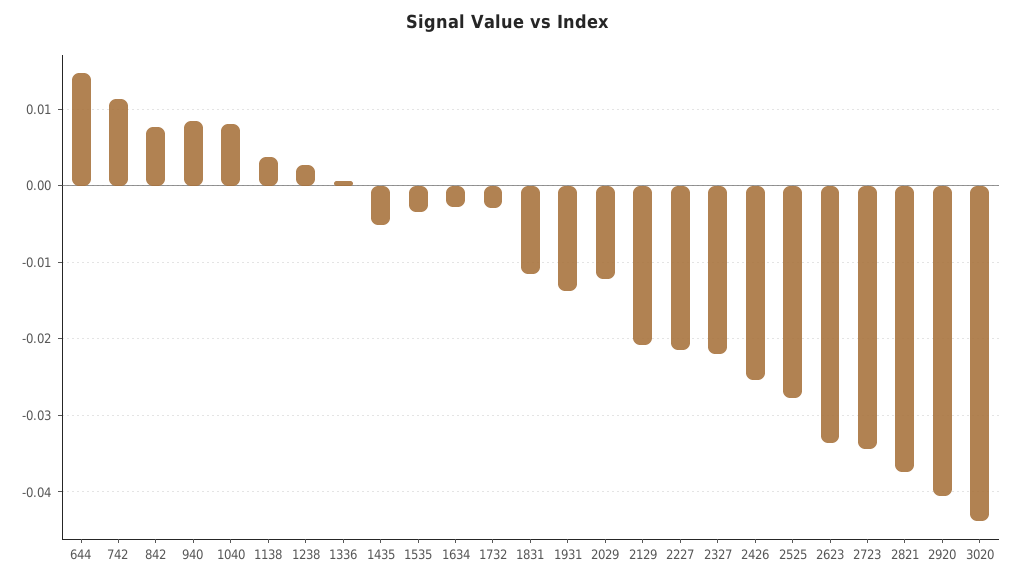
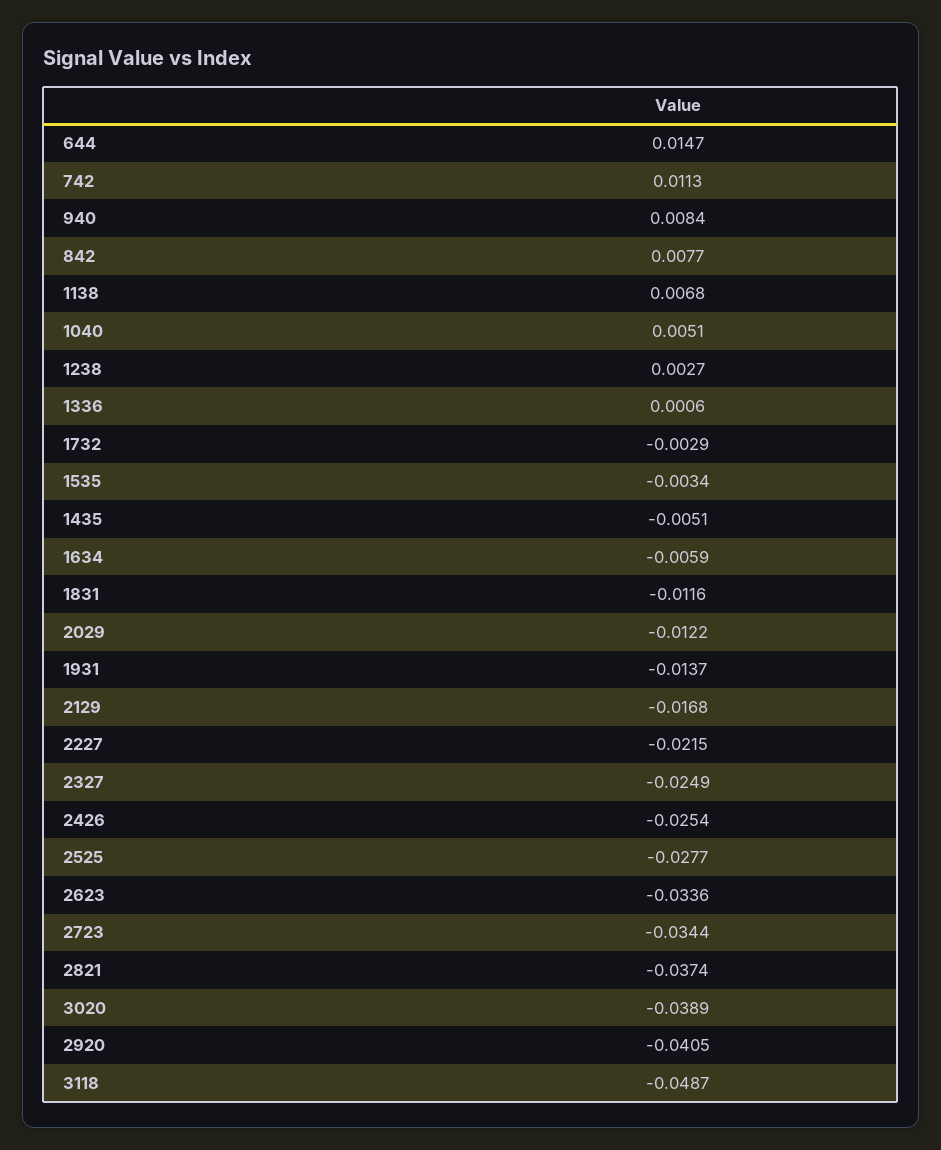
  {
    "644": 0.0147,
    "742": 0.0113,
    "842": 0.0077,
    "940": 0.0084,
-   "1040": 0.008,
+   "1040": 0.0051,
-   "1138": 0.004,
+   "1138": 0.0068,
    "1238": 0.0027,
    "1336": 0.0006,
    "1435": -0.0051,
    "1535": -0.0034,
-   "1634": -0.003,
+   "1634": -0.0059,
    "1732": -0.0029,
    "1831": -0.0116,
    "1931": -0.0137,
    "2029": -0.0122,
-   "2129": -0.021,
+   "2129": -0.0168,
    "2227": -0.0215,
-   "2327": -0.022,
+   "2327": -0.0249,
    "2426": -0.0254,
    "2525": -0.0277,
    "2623": -0.0336,
    "2723": -0.0344,
    "2821": -0.0374,
    "2920": -0.0405,
-   "3020": -0.044
+   "3020": -0.0389,
+   "3118": -0.0487
  }

